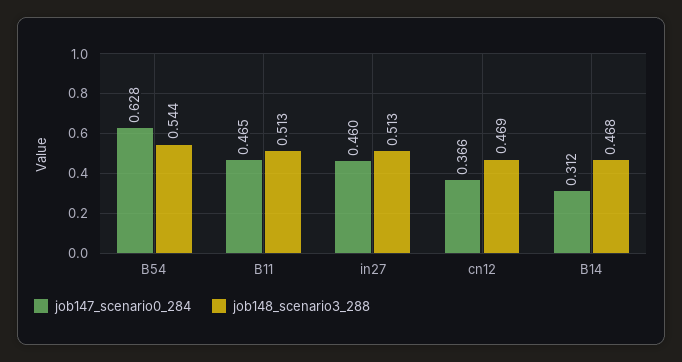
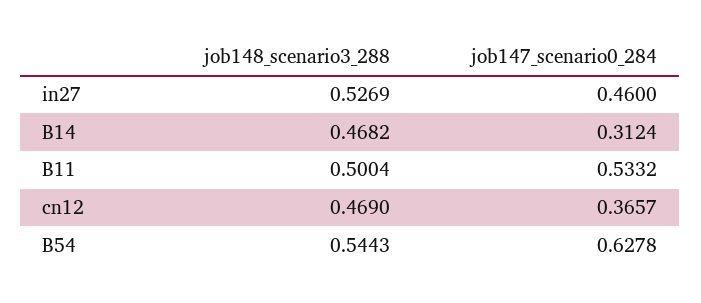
  {
    "job147_scenario0_284": {
      "B54": 0.6278,
-     "B11": 0.465,
+     "B11": 0.5332,
      "in27": 0.46,
      "cn12": 0.3657,
      "B14": 0.3124
    },
    "job148_scenario3_288": {
      "B54": 0.5443,
-     "B11": 0.513,
+     "B11": 0.5004,
-     "in27": 0.513,
+     "in27": 0.5269,
      "cn12": 0.469,
      "B14": 0.4682
    }
  }

